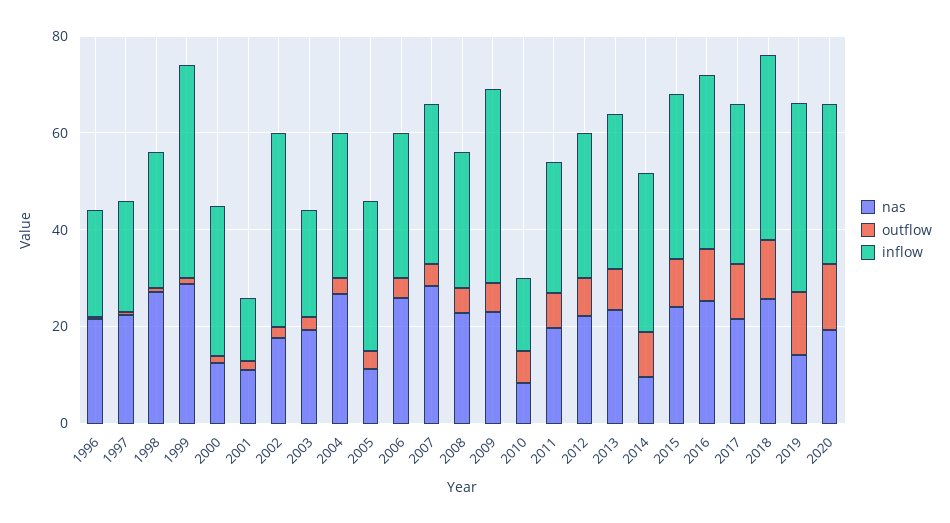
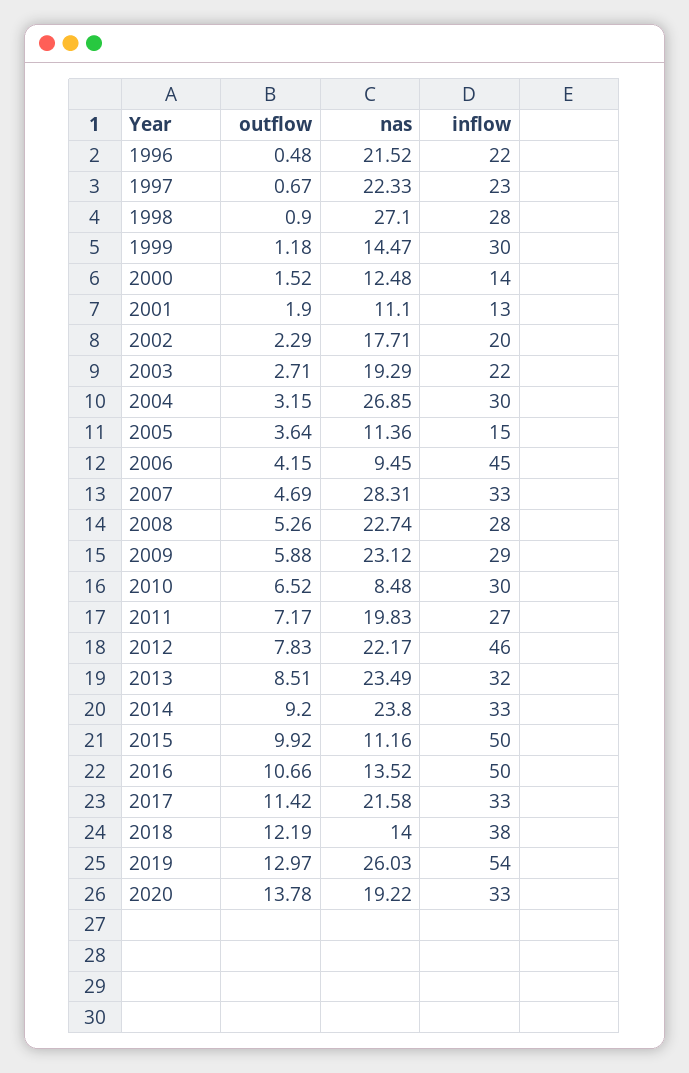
  {
    "nas": {
      "1996": 21.52,
      "1997": 22.33,
      "1998": 27.1,
-     "1999": 30,
+     "1999": 14.47,
      "2000": 12.48,
      "2001": 11.1,
      "2002": 17.71,
      "2003": 19.29,
      "2004": 26.85,
      "2005": 11.36,
-     "2006": 25,
+     "2006": 9.45,
      "2007": 28.31,
      "2008": 22.74,
      "2009": 23.12,
      "2010": 8.48,
      "2011": 19.83,
      "2012": 22.17,
      "2013": 23.49,
-     "2014": 10,
+     "2014": 23.8,
-     "2015": 25,
+     "2015": 11.16,
-     "2016": 25,
+     "2016": 13.52,
      "2017": 21.58,
-     "2018": 25,
+     "2018": 14,
-     "2019": 15,
+     "2019": 26.03,
      "2020": 19.22
    },
    "outflow": {
      "1996": 0.48,
      "1997": 0.67,
      "1998": 0.9,
      "1999": 1.18,
      "2000": 1.52,
      "2001": 1.9,
      "2002": 2.29,
      "2003": 2.71,
      "2004": 3.15,
      "2005": 3.64,
      "2006": 4.15,
      "2007": 4.69,
      "2008": 5.26,
      "2009": 5.88,
      "2010": 6.52,
      "2011": 7.17,
      "2012": 7.83,
      "2013": 8.51,
      "2014": 9.2,
      "2015": 9.92,
      "2016": 10.66,
      "2017": 11.42,
      "2018": 12.19,
      "2019": 12.97,
      "2020": 13.78
    },
    "inflow": {
      "1996": 22,
      "1997": 23,
      "1998": 28,
-     "1999": 45,
+     "1999": 30,
-     "2000": 30,
+     "2000": 14,
      "2001": 13,
-     "2002": 40,
+     "2002": 20,
      "2003": 22,
      "2004": 30,
-     "2005": 30,
+     "2005": 15,
-     "2006": 30,
+     "2006": 45,
      "2007": 33,
      "2008": 28,
-     "2009": 40,
+     "2009": 29,
-     "2010": 15,
+     "2010": 30,
      "2011": 27,
-     "2012": 30,
+     "2012": 46,
      "2013": 32,
      "2014": 33,
-     "2015": 35,
+     "2015": 50,
-     "2016": 35,
+     "2016": 50,
      "2017": 33,
      "2018": 38,
-     "2019": 40,
+     "2019": 54,
      "2020": 33
    }
  }

